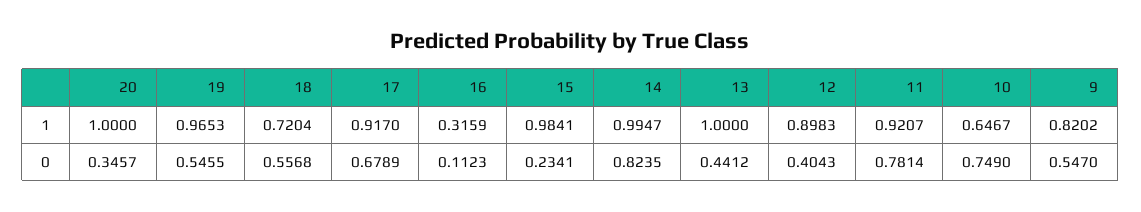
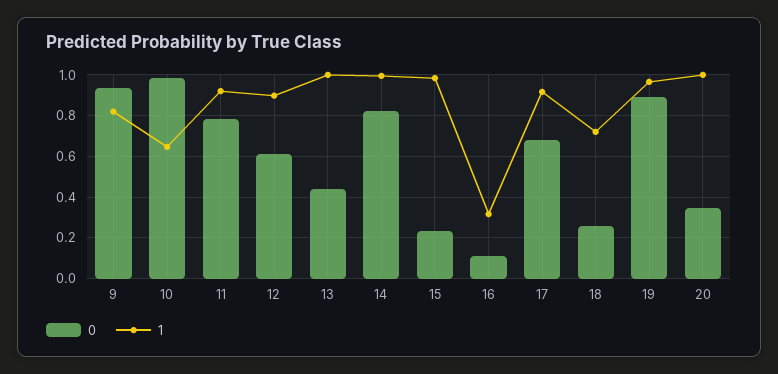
  {
    "1": {
      "20": 1,
      "19": 0.9653,
      "18": 0.7204,
      "17": 0.917,
      "16": 0.3159,
      "15": 0.9841,
      "14": 0.9947,
      "13": 1,
      "12": 0.8983,
      "11": 0.9207,
      "10": 0.6467,
      "9": 0.8202
    },
    "0": {
      "20": 0.3457,
-     "19": 0.5455,
+     "19": 0.9,
-     "18": 0.5568,
+     "18": 0.25,
      "17": 0.6789,
      "16": 0.1123,
      "15": 0.2341,
      "14": 0.8235,
      "13": 0.4412,
-     "12": 0.4043,
+     "12": 0.6,
      "11": 0.7814,
-     "10": 0.749,
+     "10": 1,
-     "9": 0.547
+     "9": 0.95
    }
  }

